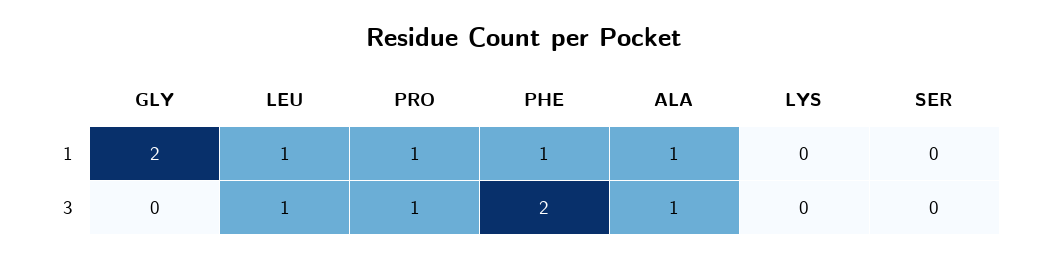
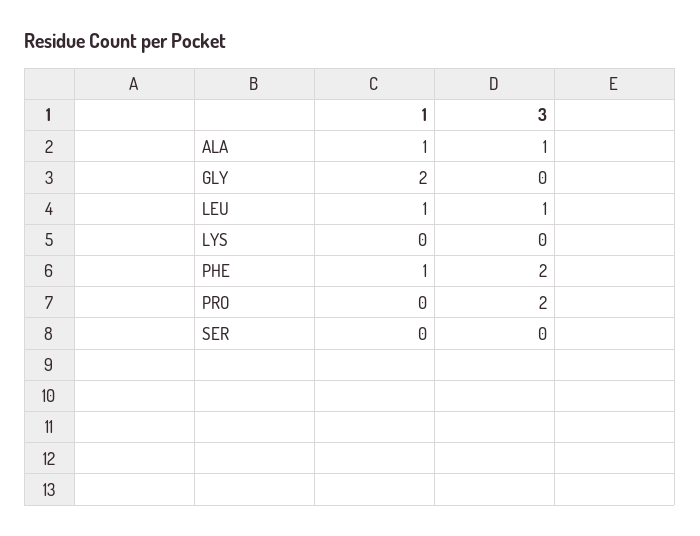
  {
    "GLY": {
      "1": 2,
      "3": 0
    },
    "LEU": {
      "1": 1,
      "3": 1
    },
    "PRO": {
-     "1": 1,
+     "1": 0,
-     "3": 1
+     "3": 2
    },
    "PHE": {
      "1": 1,
      "3": 2
    },
    "ALA": {
      "1": 1,
      "3": 1
    },
    "LYS": {
      "1": 0,
      "3": 0
    },
    "SER": {
      "1": 0,
      "3": 0
    }
  }

